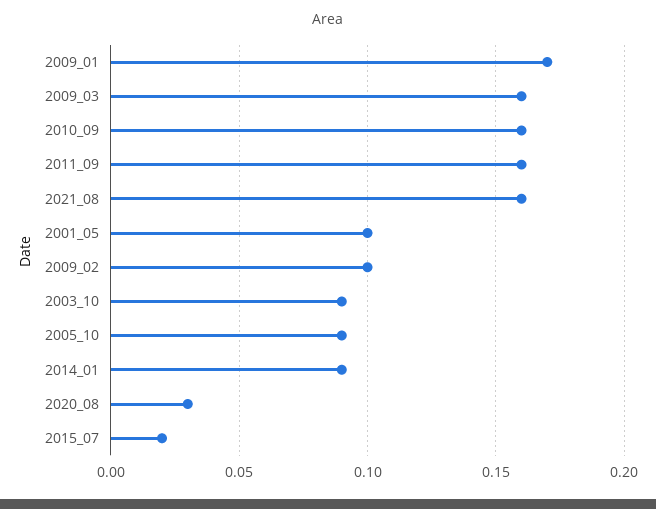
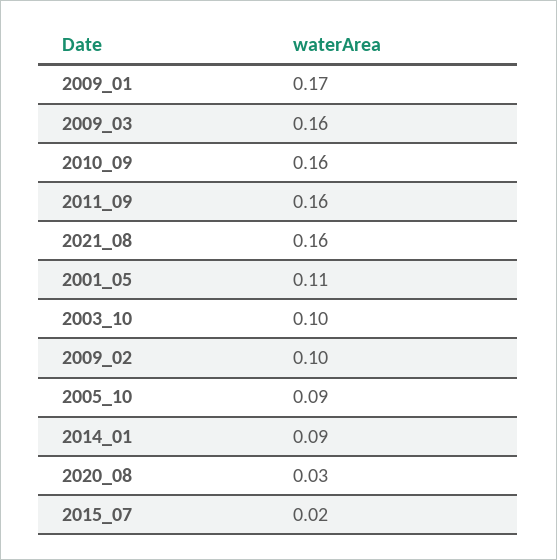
  {
    "2009_01": 0.17,
    "2009_03": 0.16,
    "2010_09": 0.16,
    "2011_09": 0.16,
    "2021_08": 0.16,
-   "2001_05": 0.1,
+   "2001_05": 0.11,
    "2009_02": 0.1,
-   "2003_10": 0.09,
+   "2003_10": 0.1,
    "2005_10": 0.09,
    "2014_01": 0.09,
    "2020_08": 0.03,
    "2015_07": 0.02
  }

